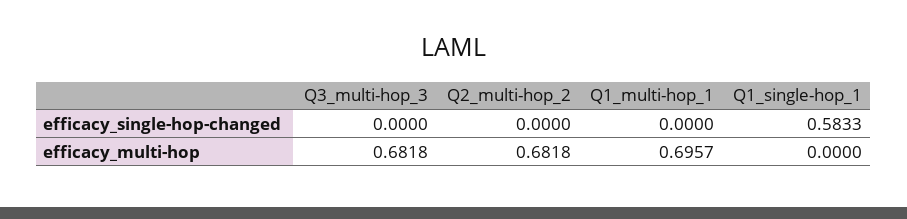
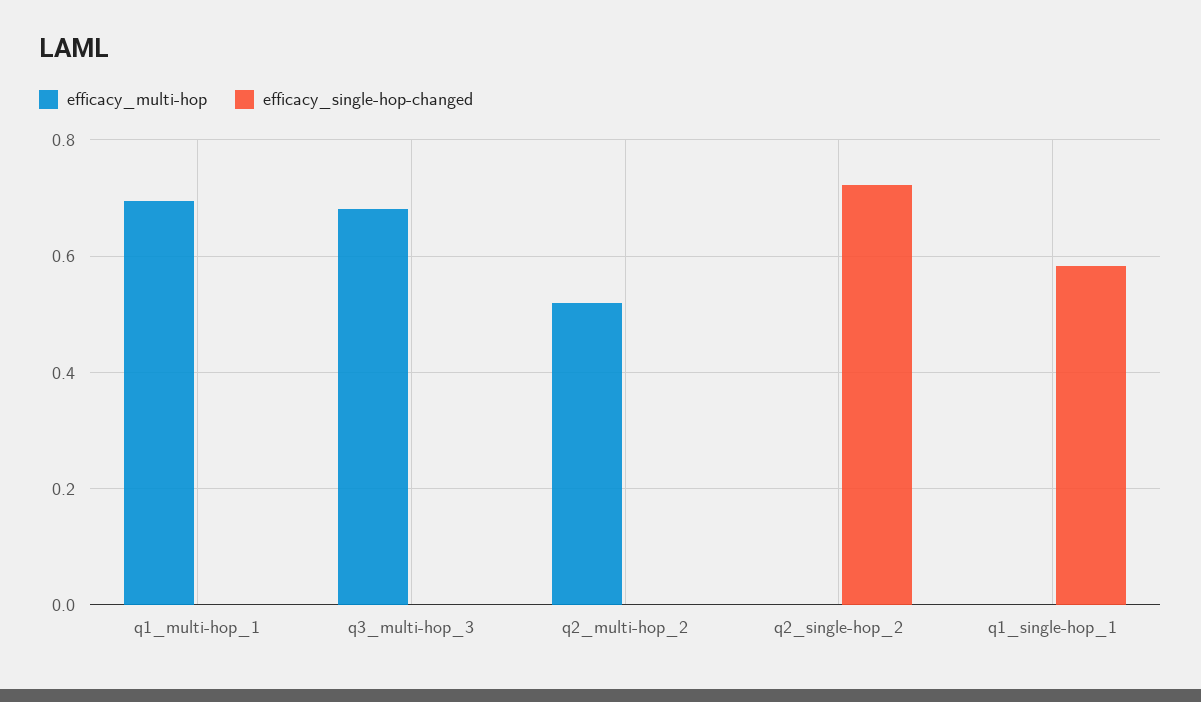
  {
    "efficacy_single-hop-changed": {
      "Q3_multi-hop_3": 0,
      "Q2_multi-hop_2": 0,
      "Q1_multi-hop_1": 0,
-     "Q1_single-hop_1": 0.5833
+     "Q1_single-hop_1": 0.5833,
+     "q2_single-hop_2": 0.72
    },
    "efficacy_multi-hop": {
      "Q3_multi-hop_3": 0.6818,
-     "Q2_multi-hop_2": 0.6818,
+     "Q2_multi-hop_2": 0.52,
      "Q1_multi-hop_1": 0.6957,
-     "Q1_single-hop_1": 0
+     "Q1_single-hop_1": 0,
+     "q2_single-hop_2": 0
    }
  }

